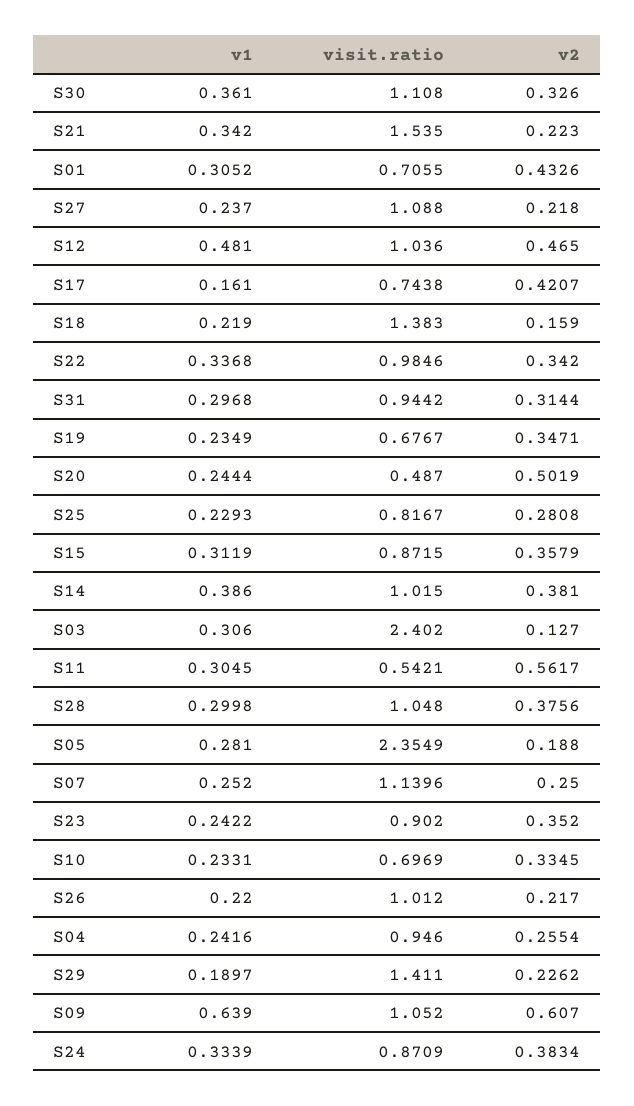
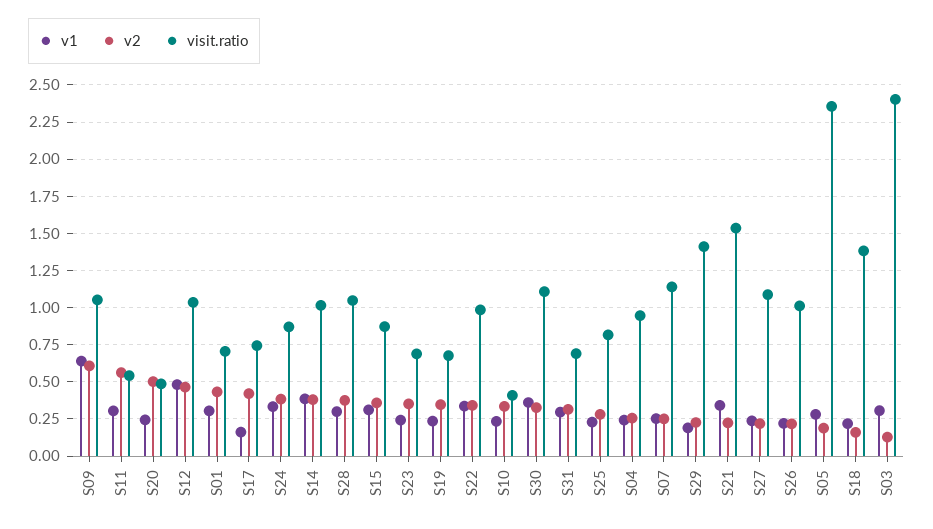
  {
    "v1": {
      "S30": 0.361,
      "S21": 0.342,
      "S01": 0.3052,
      "S27": 0.237,
      "S12": 0.481,
      "S17": 0.161,
      "S18": 0.219,
      "S22": 0.3368,
      "S31": 0.2968,
      "S19": 0.2349,
      "S20": 0.2444,
      "S25": 0.2293,
      "S15": 0.3119,
      "S14": 0.386,
      "S03": 0.306,
      "S11": 0.3045,
      "S28": 0.2998,
      "S05": 0.281,
      "S07": 0.252,
      "S23": 0.2422,
      "S10": 0.2331,
      "S26": 0.22,
      "S04": 0.2416,
      "S29": 0.1897,
      "S09": 0.639,
      "S24": 0.3339
    },
    "visit.ratio": {
      "S30": 1.108,
      "S21": 1.535,
      "S01": 0.7055,
      "S27": 1.088,
      "S12": 1.036,
      "S17": 0.7438,
      "S18": 1.383,
      "S22": 0.9846,
-     "S31": 0.9442,
+     "S31": 0.7,
      "S19": 0.6767,
      "S20": 0.487,
      "S25": 0.8167,
      "S15": 0.8715,
      "S14": 1.015,
      "S03": 2.402,
      "S11": 0.5421,
      "S28": 1.048,
      "S05": 2.3549,
      "S07": 1.1396,
-     "S23": 0.902,
+     "S23": 0.7,
-     "S10": 0.6969,
+     "S10": 0.4,
      "S26": 1.012,
      "S04": 0.946,
      "S29": 1.411,
      "S09": 1.052,
      "S24": 0.8709
    },
    "v2": {
      "S30": 0.326,
      "S21": 0.223,
      "S01": 0.4326,
      "S27": 0.218,
      "S12": 0.465,
      "S17": 0.4207,
      "S18": 0.159,
      "S22": 0.342,
      "S31": 0.3144,
      "S19": 0.3471,
      "S20": 0.5019,
      "S25": 0.2808,
      "S15": 0.3579,
      "S14": 0.381,
      "S03": 0.127,
      "S11": 0.5617,
      "S28": 0.3756,
      "S05": 0.188,
      "S07": 0.25,
      "S23": 0.352,
      "S10": 0.3345,
      "S26": 0.217,
      "S04": 0.2554,
      "S29": 0.2262,
      "S09": 0.607,
      "S24": 0.3834
    }
  }

